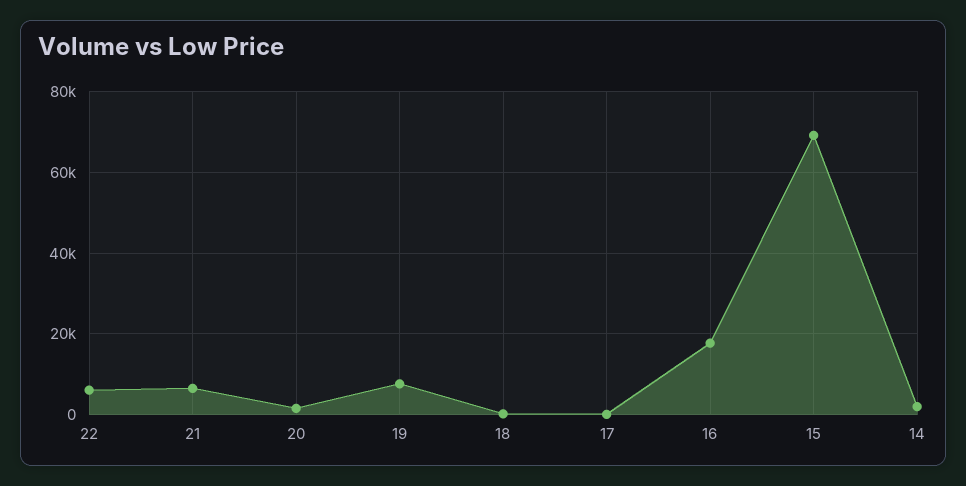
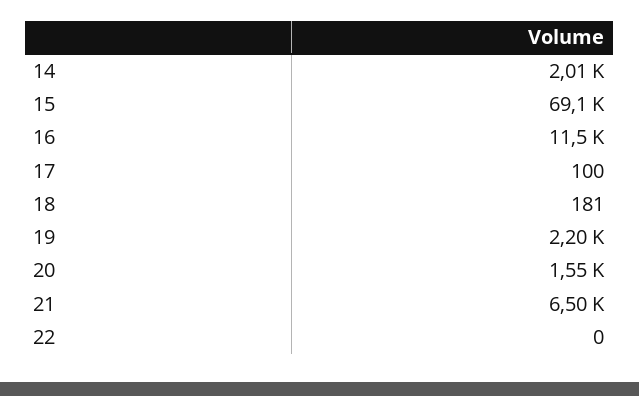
  {
-   "22": 6000,
+   "22": 0,
    "21": 6500,
    "20": 1550,
-   "19": 8000,
+   "19": 2200,
    "18": 181,
    "17": 100,
-   "16": 18000,
+   "16": 11500,
    "15": 69100,
    "14": 2010
  }

